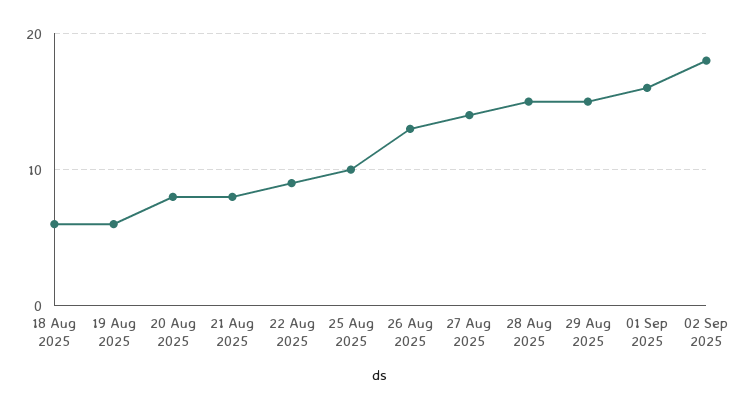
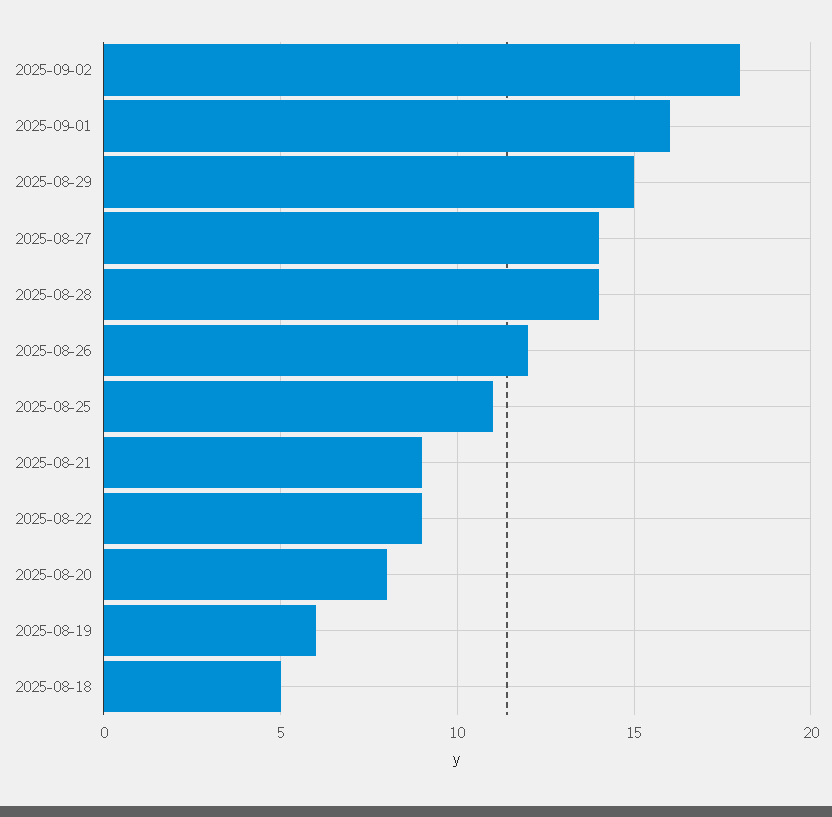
  {
-   "18 Aug 2025": 6,
+   "18 Aug 2025": 5,
    "19 Aug 2025": 6,
    "20 Aug 2025": 8,
-   "21 Aug 2025": 8,
+   "21 Aug 2025": 9,
    "22 Aug 2025": 9,
-   "25 Aug 2025": 10,
+   "25 Aug 2025": 11,
-   "26 Aug 2025": 13,
+   "26 Aug 2025": 12,
    "27 Aug 2025": 14,
-   "28 Aug 2025": 15,
+   "28 Aug 2025": 14,
    "29 Aug 2025": 15,
    "01 Sep 2025": 16,
    "02 Sep 2025": 18
  }

